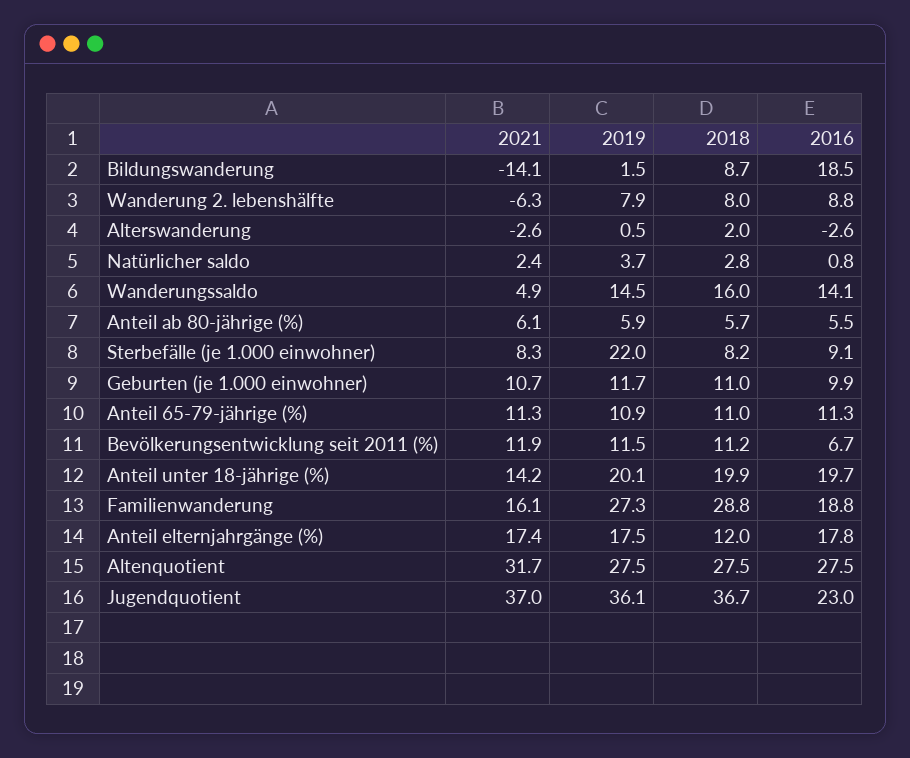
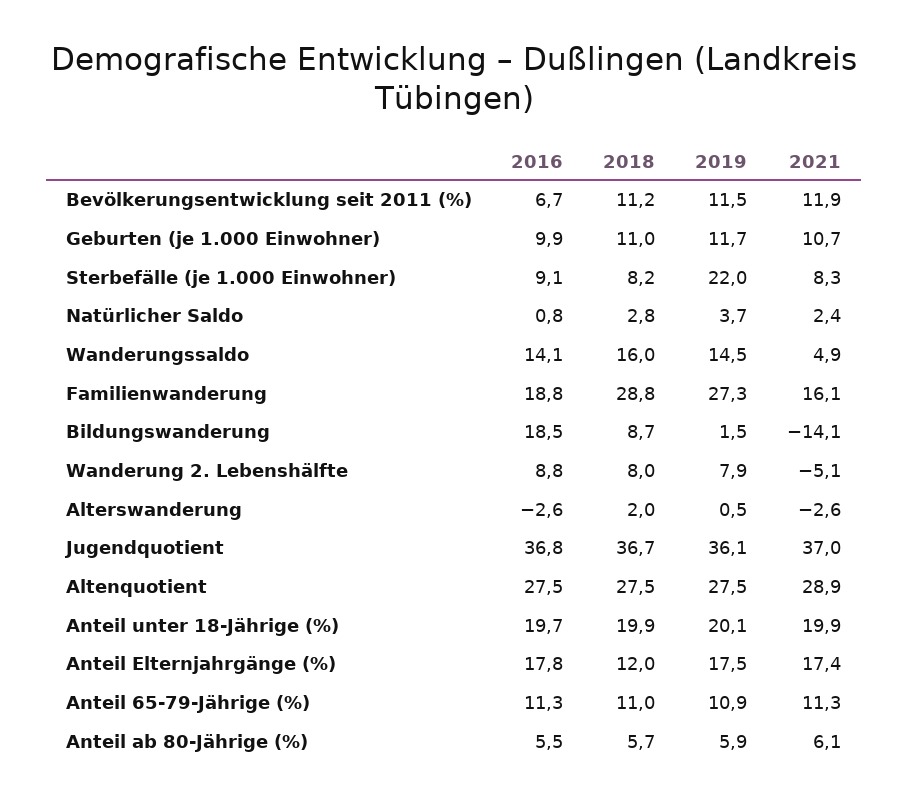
  {
    "2021": {
      "Bildungswanderung": -14.1,
-     "Wanderung 2. lebenshälfte": -6.3,
+     "Wanderung 2. lebenshälfte": -5.1,
      "Alterswanderung": -2.6,
      "Natürlicher saldo": 2.4,
      "Wanderungssaldo": 4.9,
      "Anteil ab 80-jährige (%)": 6.1,
      "Sterbefälle (je 1.000 einwohner)": 8.3,
      "Geburten (je 1.000 einwohner)": 10.7,
      "Anteil 65-79-jährige (%)": 11.3,
      "Bevölkerungsentwicklung seit 2011 (%)": 11.9,
-     "Anteil unter 18-jährige (%)": 14.2,
+     "Anteil unter 18-jährige (%)": 19.9,
      "Familienwanderung": 16.1,
      "Anteil elternjahrgänge (%)": 17.4,
-     "Altenquotient": 31.7,
+     "Altenquotient": 28.9,
      "Jugendquotient": 37
    },
    "2019": {
      "Bildungswanderung": 1.5,
      "Wanderung 2. lebenshälfte": 7.9,
      "Alterswanderung": 0.5,
      "Natürlicher saldo": 3.7,
      "Wanderungssaldo": 14.5,
      "Anteil ab 80-jährige (%)": 5.9,
      "Sterbefälle (je 1.000 einwohner)": 22,
      "Geburten (je 1.000 einwohner)": 11.7,
      "Anteil 65-79-jährige (%)": 10.9,
      "Bevölkerungsentwicklung seit 2011 (%)": 11.5,
      "Anteil unter 18-jährige (%)": 20.1,
      "Familienwanderung": 27.3,
      "Anteil elternjahrgänge (%)": 17.5,
      "Altenquotient": 27.5,
      "Jugendquotient": 36.1
    },
    "2018": {
      "Bildungswanderung": 8.7,
      "Wanderung 2. lebenshälfte": 8,
      "Alterswanderung": 2,
      "Natürlicher saldo": 2.8,
      "Wanderungssaldo": 16,
      "Anteil ab 80-jährige (%)": 5.7,
      "Sterbefälle (je 1.000 einwohner)": 8.2,
      "Geburten (je 1.000 einwohner)": 11,
      "Anteil 65-79-jährige (%)": 11,
      "Bevölkerungsentwicklung seit 2011 (%)": 11.2,
      "Anteil unter 18-jährige (%)": 19.9,
      "Familienwanderung": 28.8,
      "Anteil elternjahrgänge (%)": 12,
      "Altenquotient": 27.5,
      "Jugendquotient": 36.7
    },
    "2016": {
      "Bildungswanderung": 18.5,
      "Wanderung 2. lebenshälfte": 8.8,
      "Alterswanderung": -2.6,
      "Natürlicher saldo": 0.8,
      "Wanderungssaldo": 14.1,
      "Anteil ab 80-jährige (%)": 5.5,
      "Sterbefälle (je 1.000 einwohner)": 9.1,
      "Geburten (je 1.000 einwohner)": 9.9,
      "Anteil 65-79-jährige (%)": 11.3,
      "Bevölkerungsentwicklung seit 2011 (%)": 6.7,
      "Anteil unter 18-jährige (%)": 19.7,
      "Familienwanderung": 18.8,
      "Anteil elternjahrgänge (%)": 17.8,
      "Altenquotient": 27.5,
-     "Jugendquotient": 23
+     "Jugendquotient": 36.8
    }
  }

